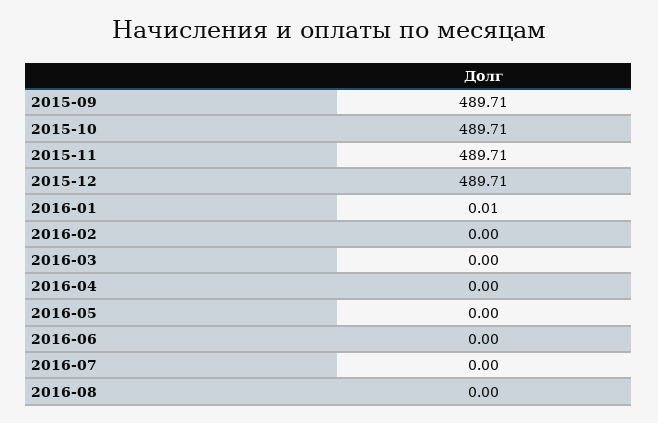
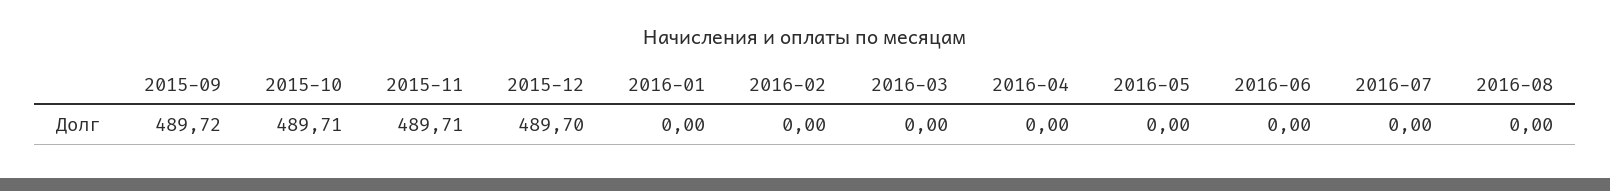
  {
-   "2015-09": 489.71,
+   "2015-09": 489.72,
    "2015-10": 489.71,
    "2015-11": 489.71,
-   "2015-12": 489.71,
+   "2015-12": 489.7,
-   "2016-01": 0.01,
+   "2016-01": 0,
    "2016-02": 0,
    "2016-03": 0,
    "2016-04": 0,
    "2016-05": 0,
    "2016-06": 0,
    "2016-07": 0,
    "2016-08": 0
  }

